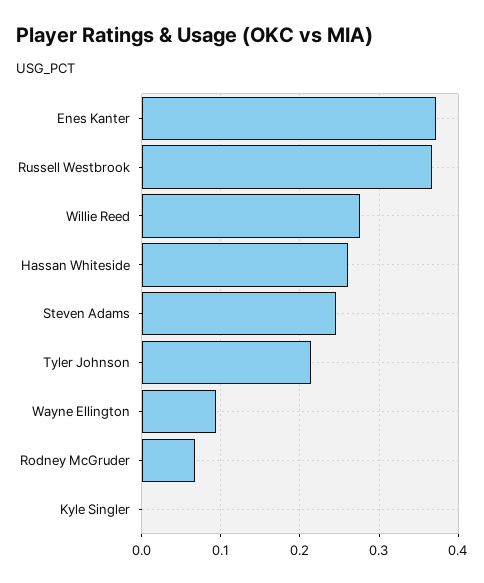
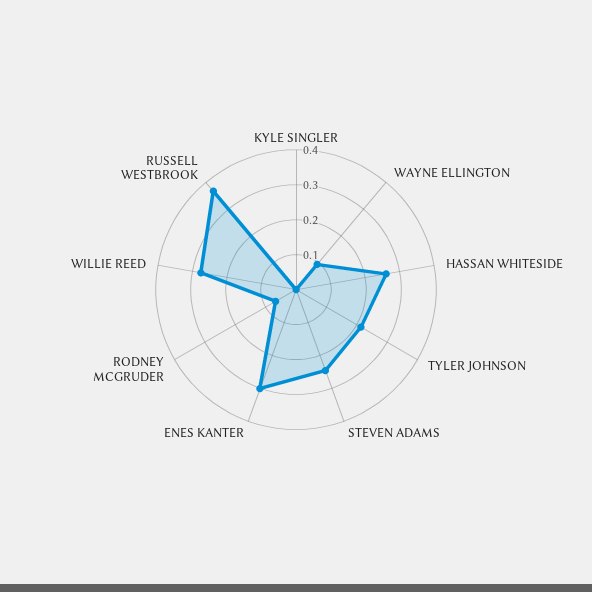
  {
-   "Enes Kanter": 0.37,
+   "Enes Kanter": 0.3,
    "Russell Westbrook": 0.37,
    "Willie Reed": 0.28,
    "Hassan Whiteside": 0.26,
    "Steven Adams": 0.25,
    "Tyler Johnson": 0.21,
    "Wayne Ellington": 0.09,
    "Rodney McGruder": 0.07,
    "Kyle Singler": 0
  }

